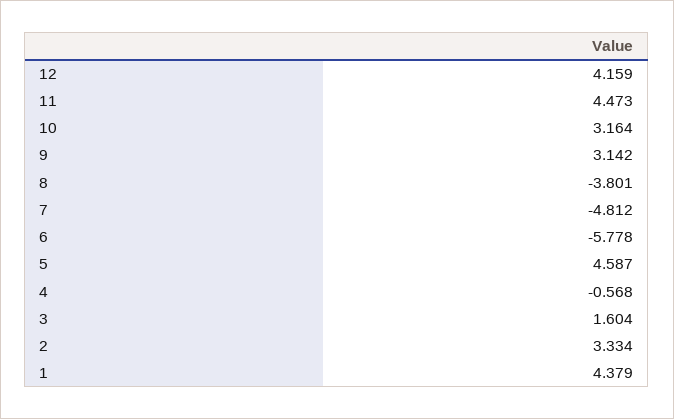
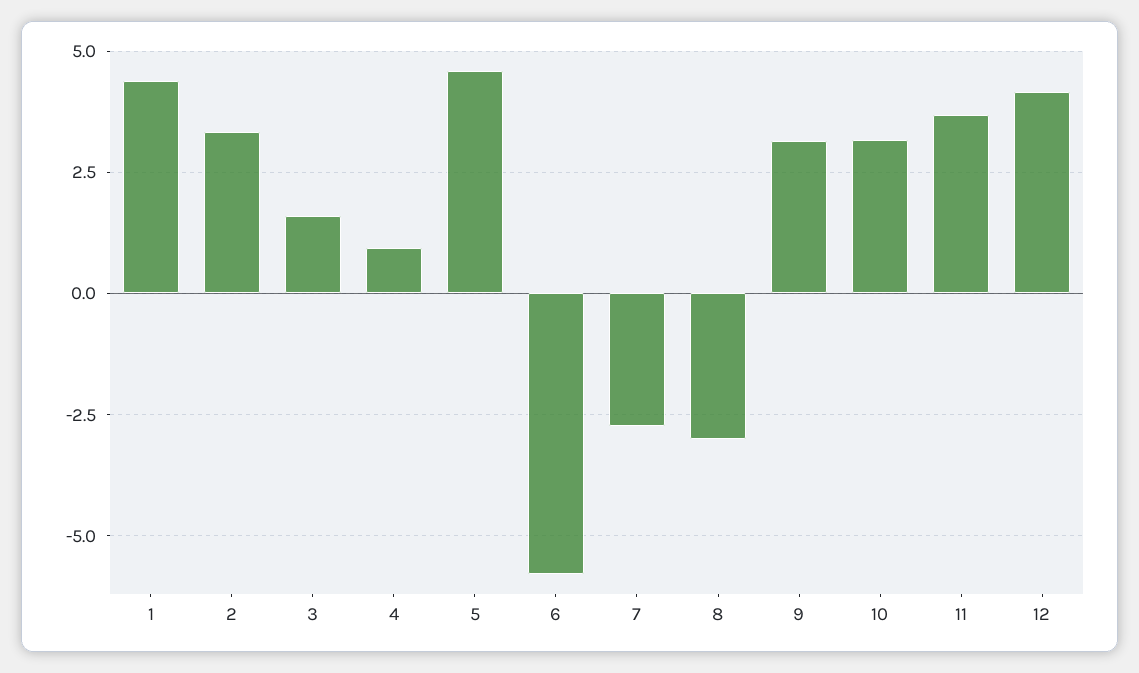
  {
    "12": 4.159,
-   "11": 4.473,
+   "11": 3.75,
    "10": 3.164,
    "9": 3.142,
-   "8": -3.801,
+   "8": -3,
-   "7": -4.812,
+   "7": -2.75,
    "6": -5.778,
    "5": 4.587,
-   "4": -0.568,
+   "4": 1,
    "3": 1.604,
    "2": 3.334,
    "1": 4.379
  }

